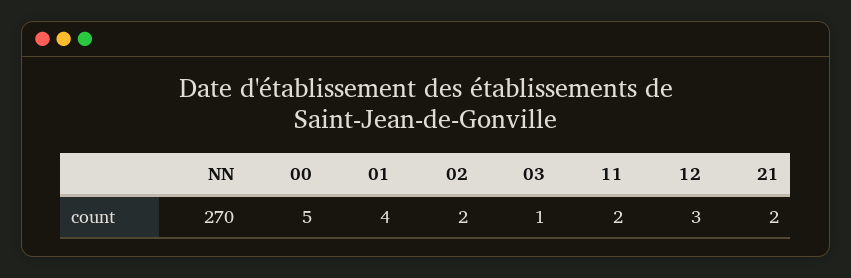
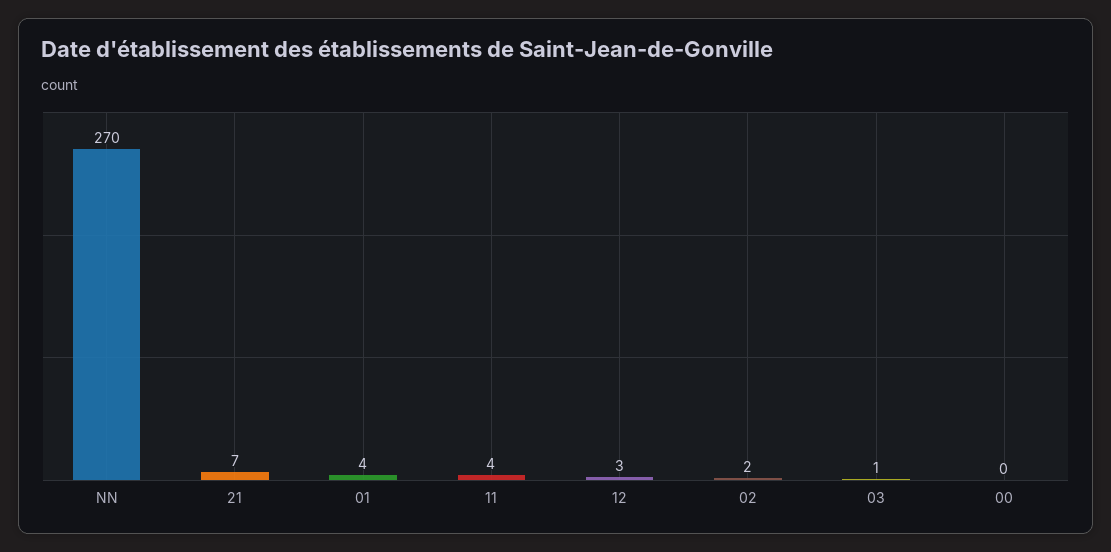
  {
    "NN": 270,
-   "00": 5,
+   "00": 0,
    "01": 4,
    "02": 2,
    "03": 1,
-   "11": 2,
+   "11": 4,
    "12": 3,
-   "21": 2
+   "21": 7
  }

